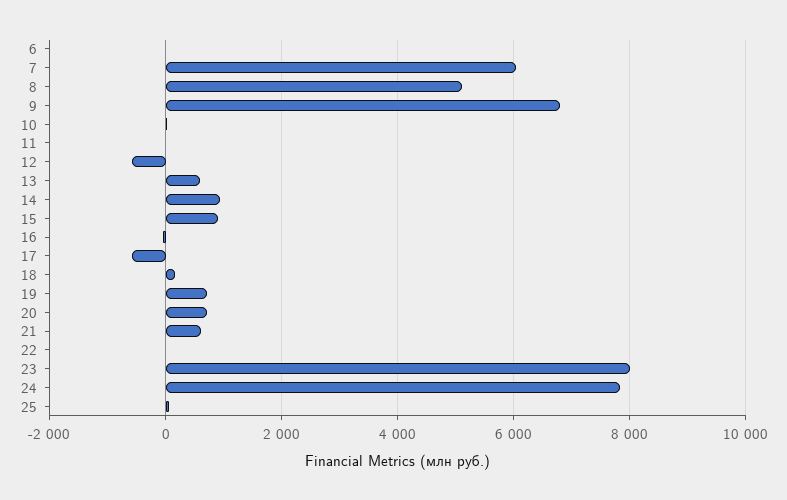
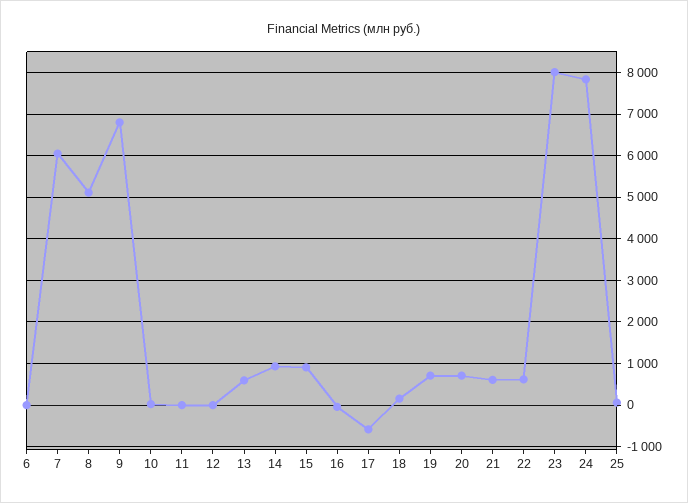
  {
    "6": 0,
    "7": 6000,
    "8": 5200,
    "9": 6800,
    "10": 0,
    "11": 0,
-   "12": -600,
+   "12": 0,
    "13": 600,
    "14": 1000,
    "15": 1000,
    "16": 0,
    "17": -600,
    "18": 200,
    "19": 800,
    "20": 800,
    "21": 600,
-   "22": 0,
+   "22": 600,
    "23": 8000,
    "24": 7800,
    "25": 0
  }

